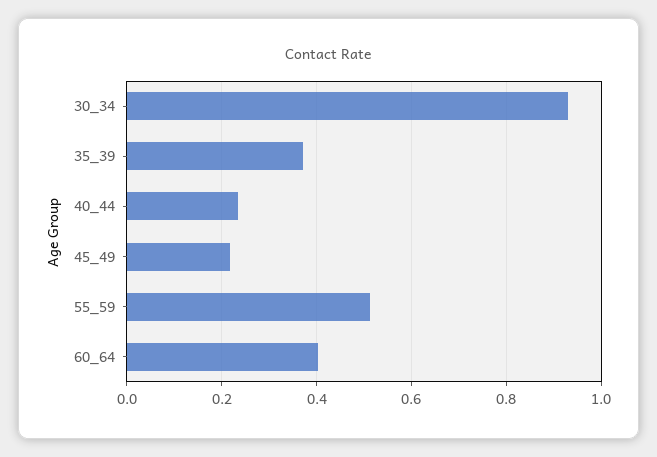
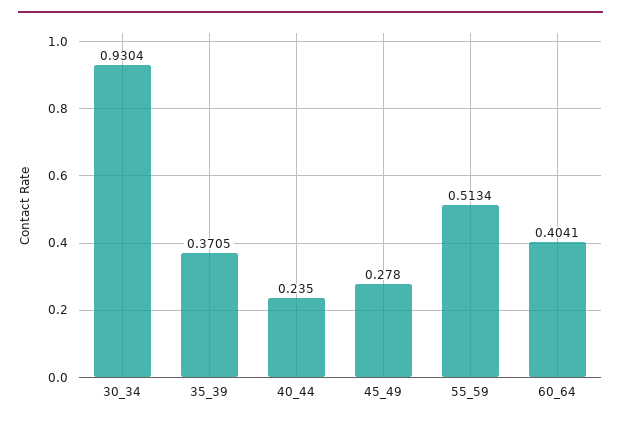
  {
    "30_34": 0.9304,
    "35_39": 0.3705,
    "40_44": 0.235,
-   "45_49": 0.22,
+   "45_49": 0.278,
    "55_59": 0.5134,
    "60_64": 0.4041
  }

